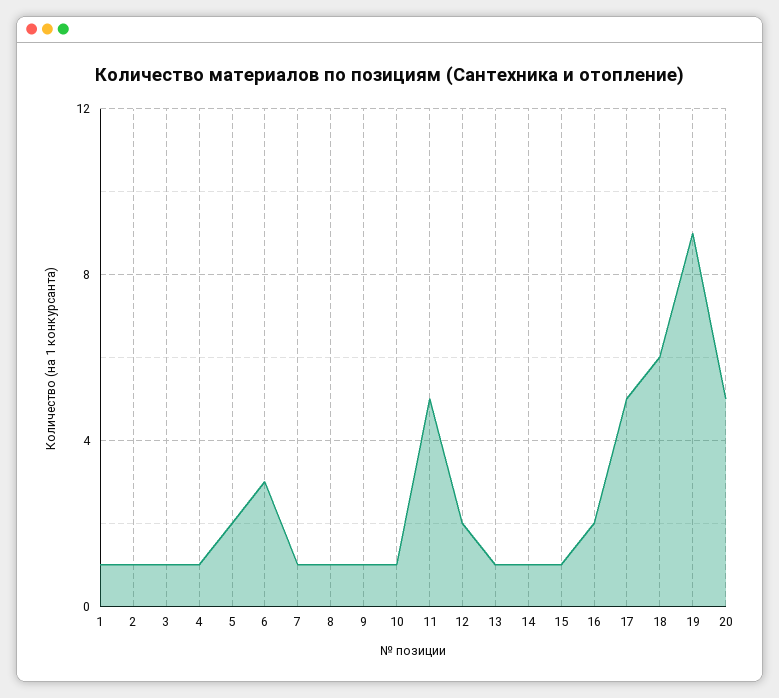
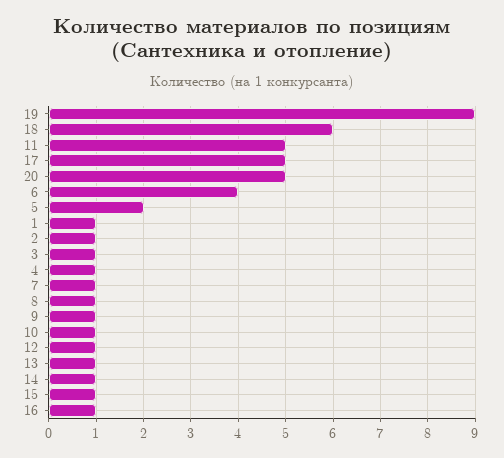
  {
    "1": 1,
    "2": 1,
    "3": 1,
    "4": 1,
    "5": 2,
-   "6": 3,
+   "6": 4,
    "7": 1,
    "8": 1,
    "9": 1,
    "10": 1,
    "11": 5,
-   "12": 2,
+   "12": 1,
    "13": 1,
    "14": 1,
    "15": 1,
-   "16": 2,
+   "16": 1,
    "17": 5,
    "18": 6,
    "19": 9,
    "20": 5
  }

